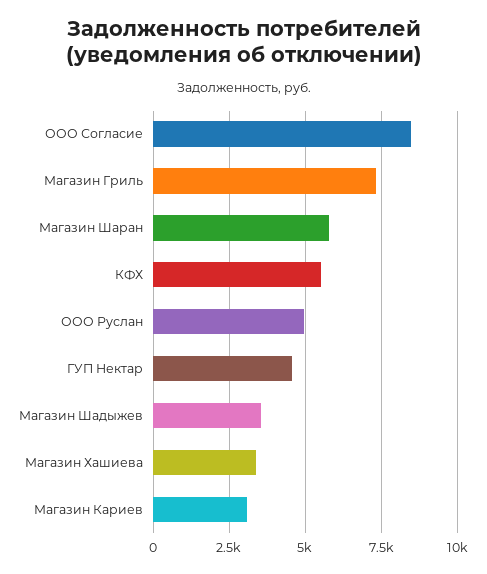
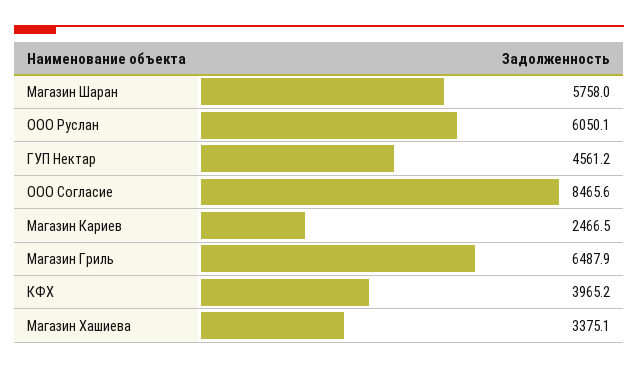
  {
    "ООО Согласие": 8465.6,
-   "Магазин Гриль": 7250,
+   "Магазин Гриль": 6487.9,
    "Магазин Шаран": 5758,
-   "КФХ": 5500,
+   "КФХ": 3965.2,
-   "ООО Руслан": 5000,
+   "ООО Руслан": 6050.1,
    "ГУП Нектар": 4561.2,
-   "Магазин Шадыжев": 3500,
    "Магазин Хашиева": 3375.1,
-   "Магазин Кариев": 3000
+   "Магазин Кариев": 2466.5
  }

